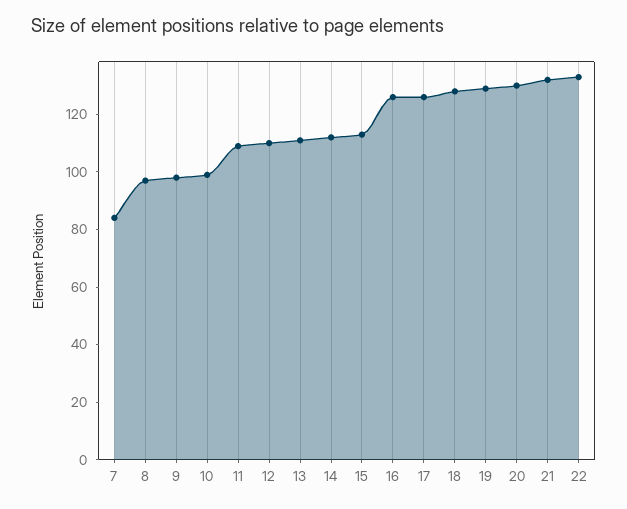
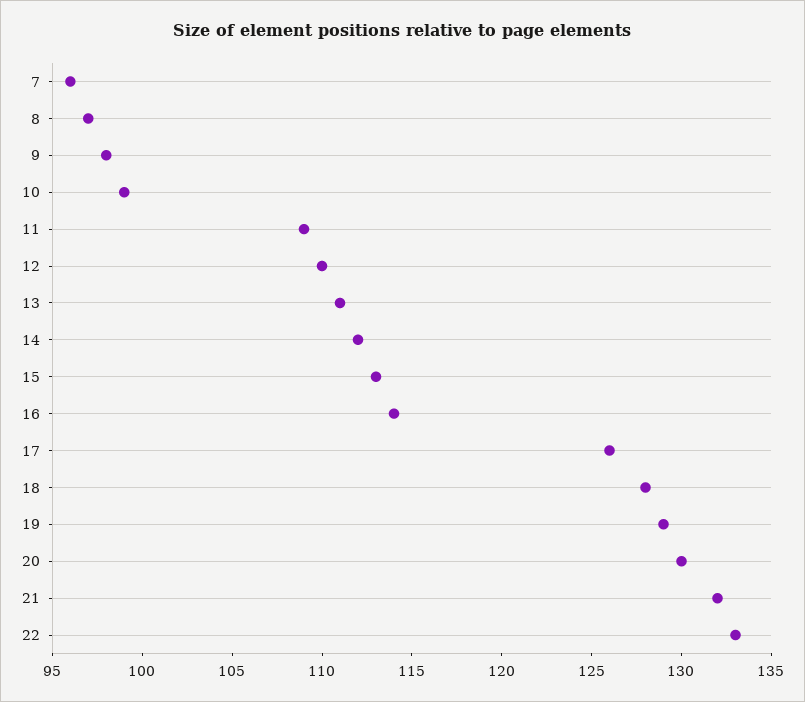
  {
-   "7": 85,
+   "7": 96,
    "8": 97,
    "9": 98,
    "10": 99,
    "11": 109,
    "12": 110,
    "13": 111,
    "14": 112,
    "15": 113,
-   "16": 125,
+   "16": 114,
    "17": 126,
    "18": 128,
    "19": 129,
    "20": 130,
    "21": 132,
    "22": 133
  }

